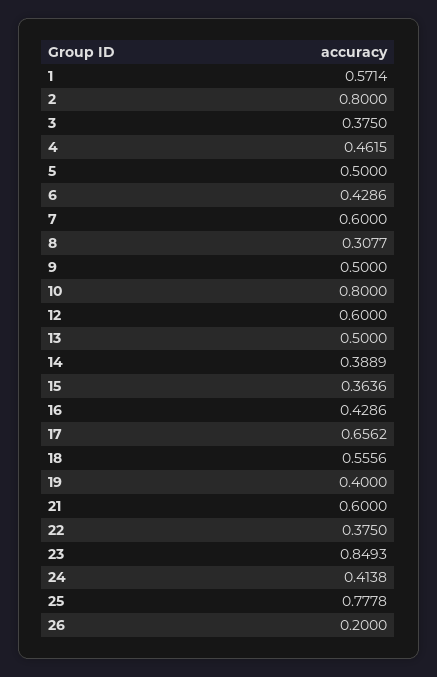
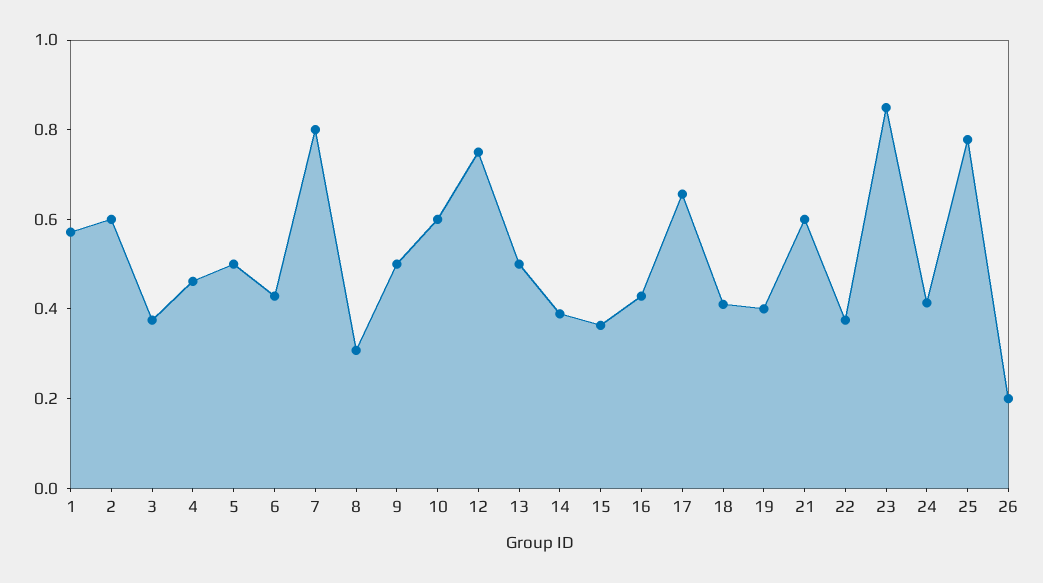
  {
    "1": 0.5714,
-   "2": 0.8,
+   "2": 0.6,
    "3": 0.375,
    "4": 0.4615,
    "5": 0.5,
    "6": 0.4286,
-   "7": 0.6,
+   "7": 0.8,
    "8": 0.3077,
    "9": 0.5,
-   "10": 0.8,
+   "10": 0.6,
-   "12": 0.6,
+   "12": 0.75,
    "13": 0.5,
    "14": 0.3889,
    "15": 0.3636,
    "16": 0.4286,
    "17": 0.6562,
-   "18": 0.5556,
+   "18": 0.4,
    "19": 0.4,
    "21": 0.6,
    "22": 0.375,
    "23": 0.8493,
    "24": 0.4138,
    "25": 0.7778,
    "26": 0.2
  }

